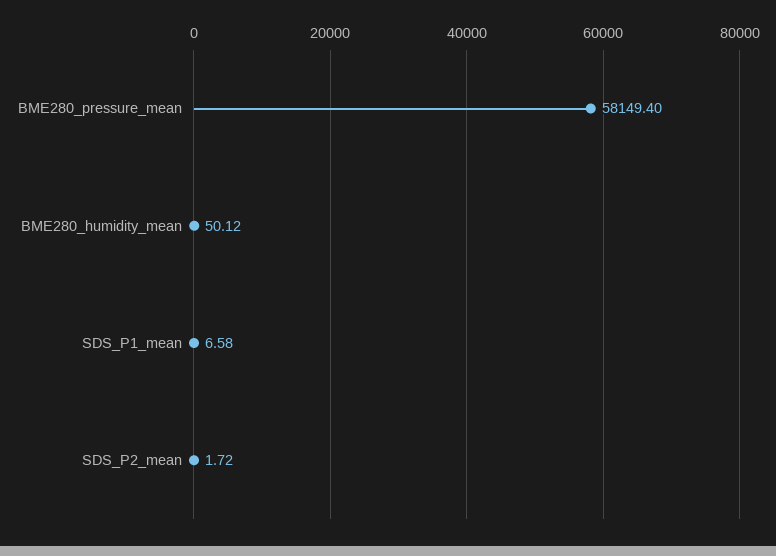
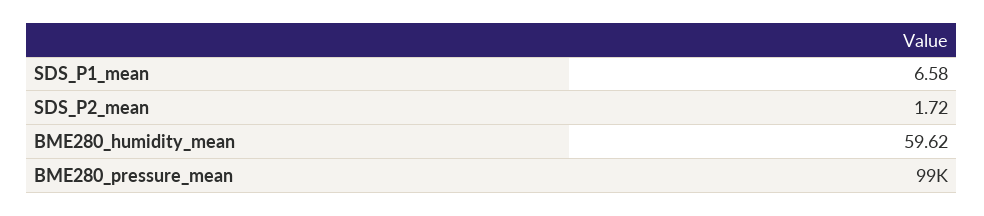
  {
-   "BME280_pressure_mean": 58149.4,
+   "BME280_pressure_mean": 99000,
-   "BME280_humidity_mean": 50.12,
+   "BME280_humidity_mean": 59.62,
    "SDS_P1_mean": 6.58,
    "SDS_P2_mean": 1.72
  }

